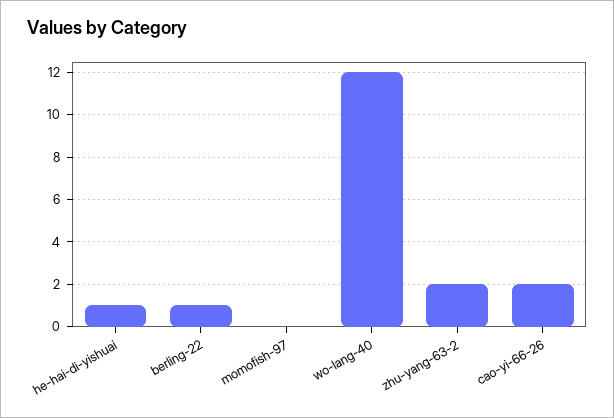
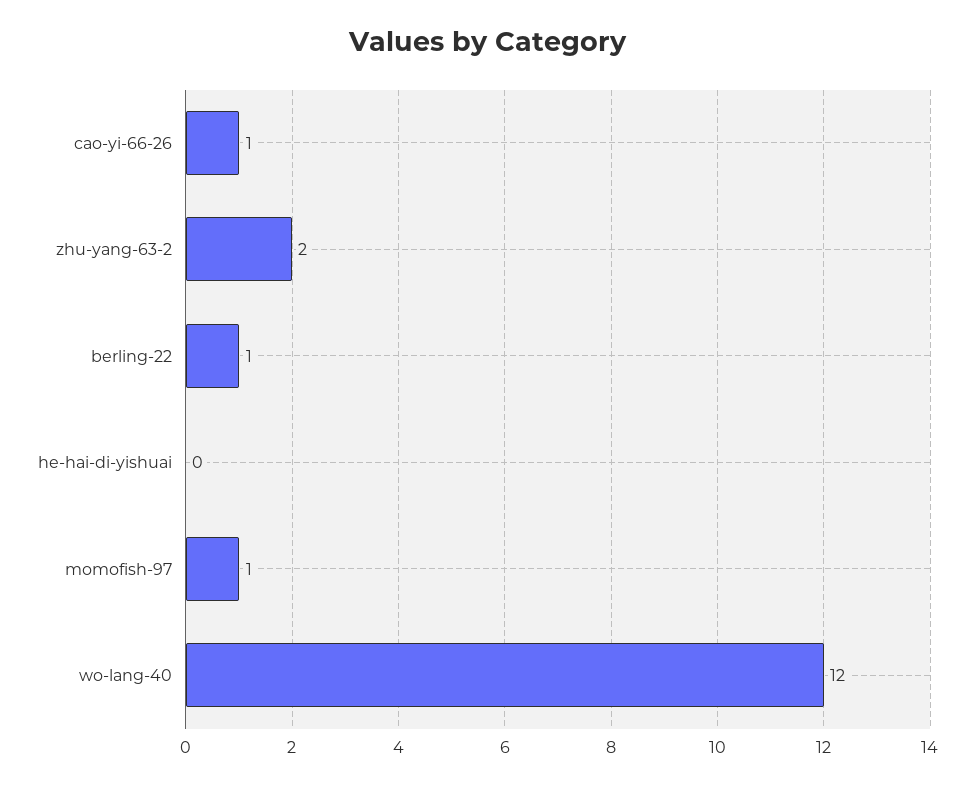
  {
-   "he-hai-di-yishuai": 1,
+   "he-hai-di-yishuai": 0,
    "berling-22": 1,
-   "momofish-97": 0,
+   "momofish-97": 1,
    "wo-lang-40": 12,
    "zhu-yang-63-2": 2,
-   "cao-yi-66-26": 2
+   "cao-yi-66-26": 1
  }

